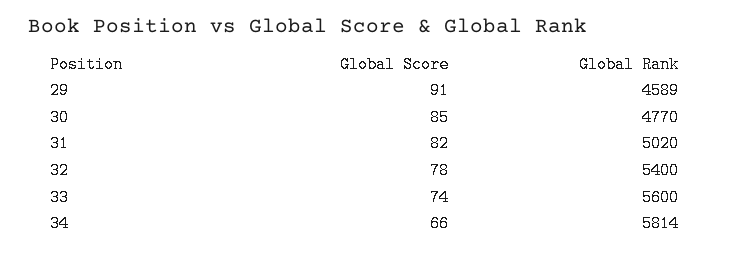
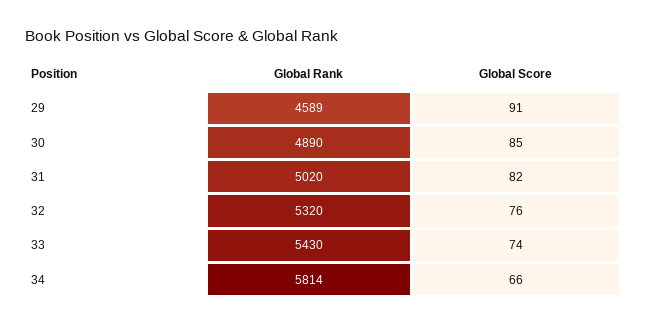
  {
    "Global Score": {
      "29": 91,
      "30": 85,
      "31": 82,
-     "32": 78,
+     "32": 76,
      "33": 74,
      "34": 66
    },
    "Global Rank": {
      "29": 4589,
-     "30": 4770,
+     "30": 4890,
      "31": 5020,
-     "32": 5400,
+     "32": 5320,
-     "33": 5600,
+     "33": 5430,
      "34": 5814
    }
  }

